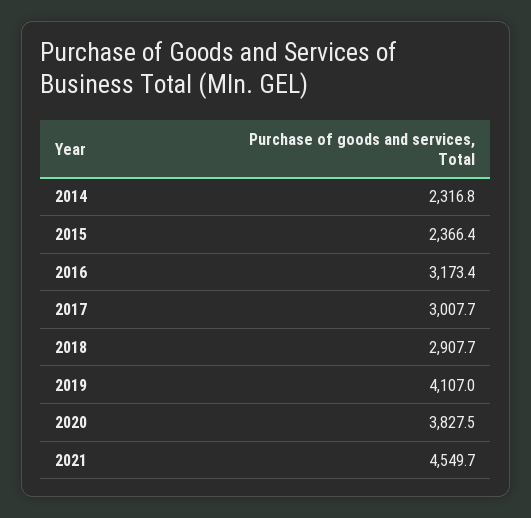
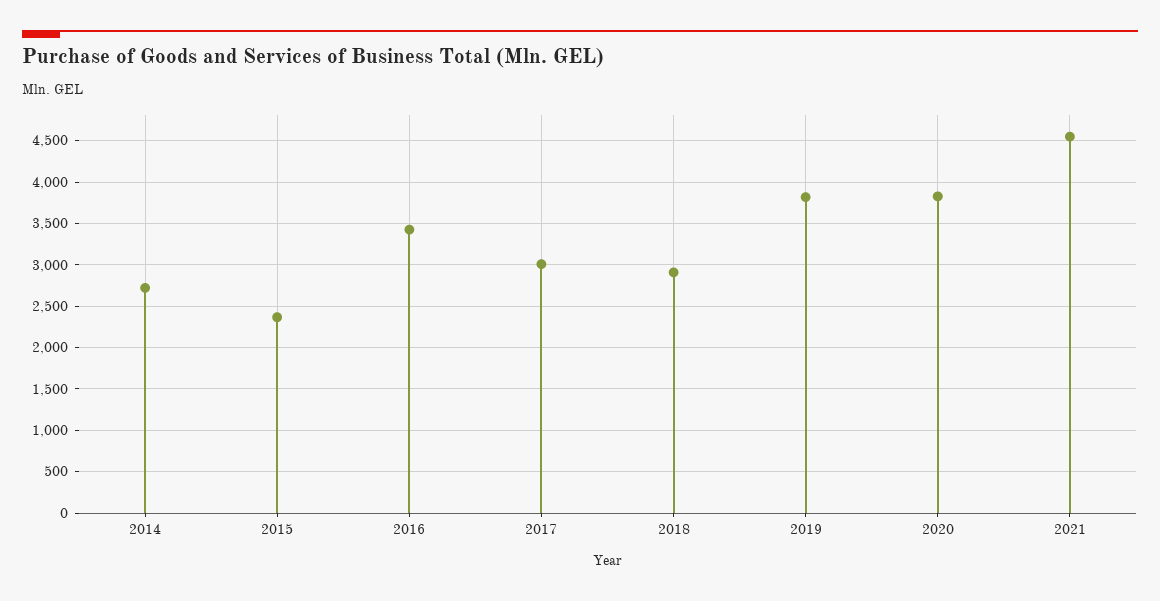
  {
-   "2014": 2316.8,
+   "2014": 2700,
    "2015": 2366.4,
-   "2016": 3173.4,
+   "2016": 3400,
    "2017": 3007.7,
    "2018": 2907.7,
-   "2019": 4107,
+   "2019": 3800,
    "2020": 3827.5,
    "2021": 4549.7
  }

